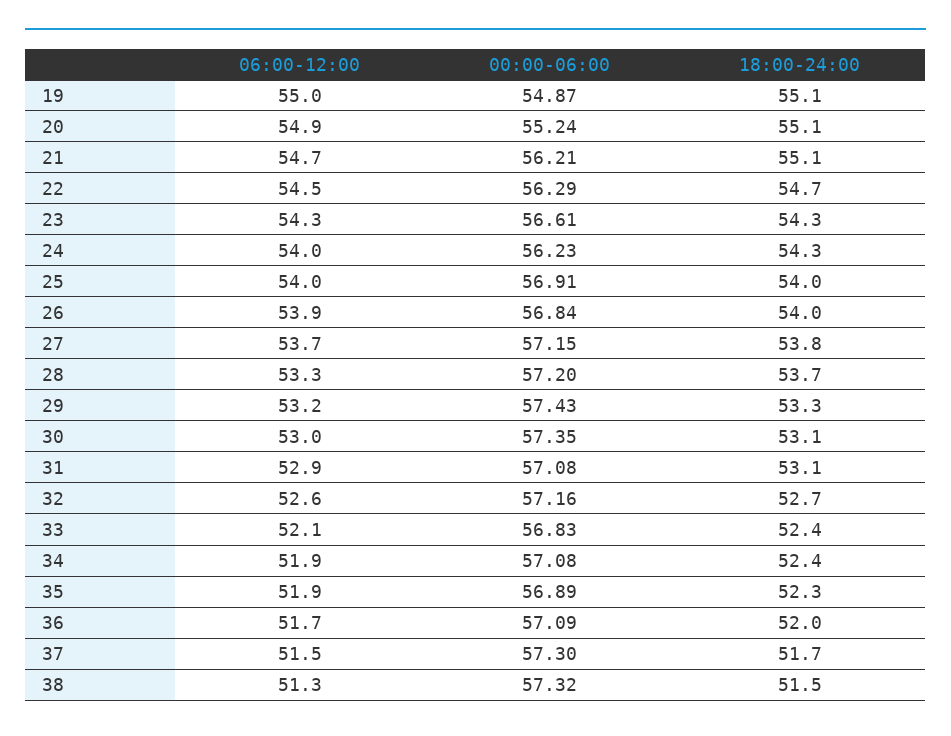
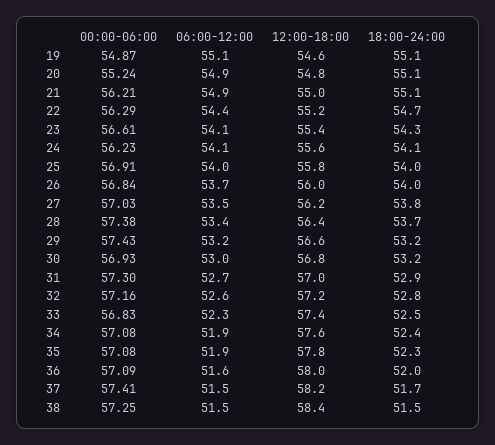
  {
    "06:00-12:00": {
-     "19": 55,
+     "19": 55.1,
      "20": 54.9,
-     "21": 54.7,
+     "21": 54.9,
-     "22": 54.5,
+     "22": 54.4,
-     "23": 54.3,
+     "23": 54.1,
-     "24": 54,
+     "24": 54.1,
      "25": 54,
-     "26": 53.9,
+     "26": 53.7,
-     "27": 53.7,
+     "27": 53.5,
-     "28": 53.3,
+     "28": 53.4,
      "29": 53.2,
      "30": 53,
-     "31": 52.9,
+     "31": 52.7,
      "32": 52.6,
-     "33": 52.1,
+     "33": 52.3,
      "34": 51.9,
      "35": 51.9,
-     "36": 51.7,
+     "36": 51.6,
      "37": 51.5,
-     "38": 51.3
+     "38": 51.5
    },
    "00:00-06:00": {
      "19": 54.87,
      "20": 55.24,
      "21": 56.21,
      "22": 56.29,
      "23": 56.61,
      "24": 56.23,
      "25": 56.91,
      "26": 56.84,
-     "27": 57.15,
+     "27": 57.03,
-     "28": 57.2,
+     "28": 57.38,
      "29": 57.43,
-     "30": 57.35,
+     "30": 56.93,
-     "31": 57.08,
+     "31": 57.3,
      "32": 57.16,
      "33": 56.83,
      "34": 57.08,
-     "35": 56.89,
+     "35": 57.08,
      "36": 57.09,
-     "37": 57.3,
+     "37": 57.41,
-     "38": 57.32
+     "38": 57.25
    },
    "18:00-24:00": {
      "19": 55.1,
      "20": 55.1,
      "21": 55.1,
      "22": 54.7,
      "23": 54.3,
-     "24": 54.3,
+     "24": 54.1,
      "25": 54,
      "26": 54,
      "27": 53.8,
      "28": 53.7,
-     "29": 53.3,
+     "29": 53.2,
-     "30": 53.1,
+     "30": 53.2,
-     "31": 53.1,
+     "31": 52.9,
-     "32": 52.7,
+     "32": 52.8,
-     "33": 52.4,
+     "33": 52.5,
      "34": 52.4,
      "35": 52.3,
      "36": 52,
      "37": 51.7,
      "38": 51.5
-   }
+   },
+   "12:00-18:00": {
+     "19": 54.6,
+     "20": 54.8,
+     "21": 55,
+     "22": 55.2,
+     "23": 55.4,
+     "24": 55.6,
+     "25": 55.8,
+     "26": 56,
+     "27": 56.2,
+     "28": 56.4,
+     "29": 56.6,
+     "30": 56.8,
+     "31": 57,
+     "32": 57.2,
+     "33": 57.4,
+     "34": 57.6,
+     "35": 57.8,
+     "36": 58,
+     "37": 58.2,
+     "38": 58.4
+   }
  }

